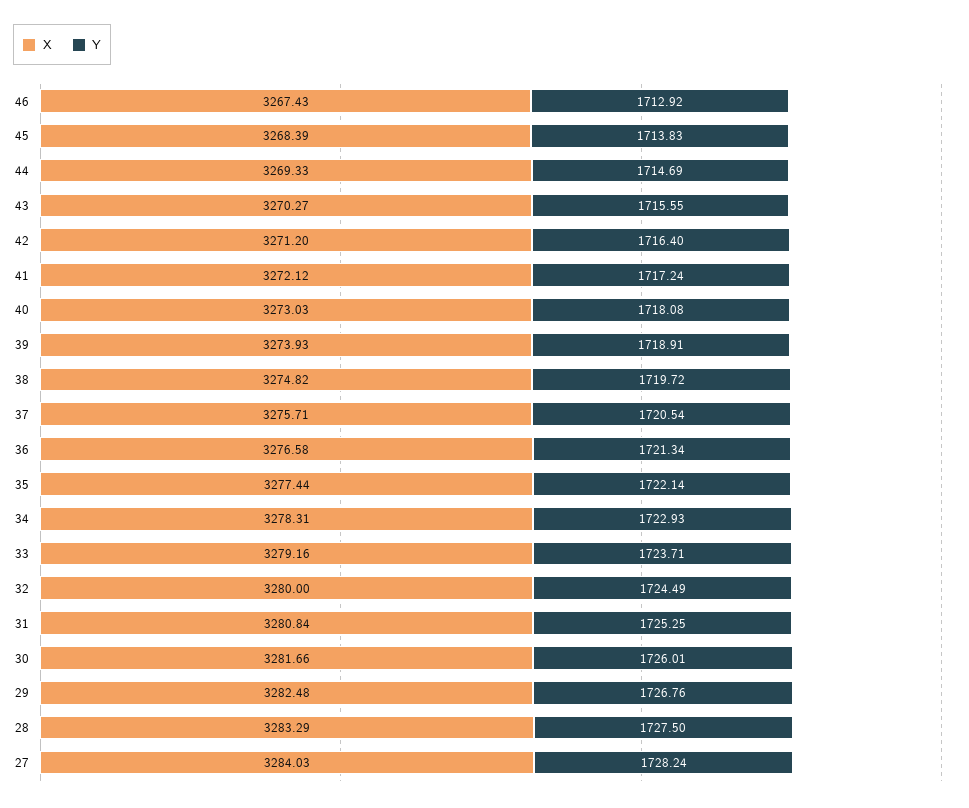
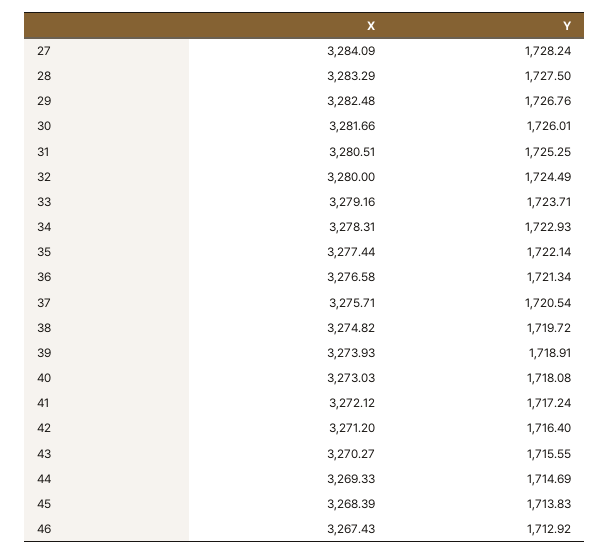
  {
    "X": {
      "46": 3267.43,
      "45": 3268.39,
      "44": 3269.33,
      "43": 3270.27,
      "42": 3271.2,
      "41": 3272.12,
      "40": 3273.03,
      "39": 3273.93,
      "38": 3274.82,
      "37": 3275.71,
      "36": 3276.58,
      "35": 3277.44,
      "34": 3278.31,
      "33": 3279.16,
      "32": 3280,
-     "31": 3280.84,
+     "31": 3280.51,
      "30": 3281.66,
      "29": 3282.48,
      "28": 3283.29,
-     "27": 3284.03
+     "27": 3284.09
    },
    "Y": {
      "46": 1712.92,
      "45": 1713.83,
      "44": 1714.69,
      "43": 1715.55,
      "42": 1716.4,
      "41": 1717.24,
      "40": 1718.08,
      "39": 1718.91,
      "38": 1719.72,
      "37": 1720.54,
      "36": 1721.34,
      "35": 1722.14,
      "34": 1722.93,
      "33": 1723.71,
      "32": 1724.49,
      "31": 1725.25,
      "30": 1726.01,
      "29": 1726.76,
      "28": 1727.5,
      "27": 1728.24
    }
  }

